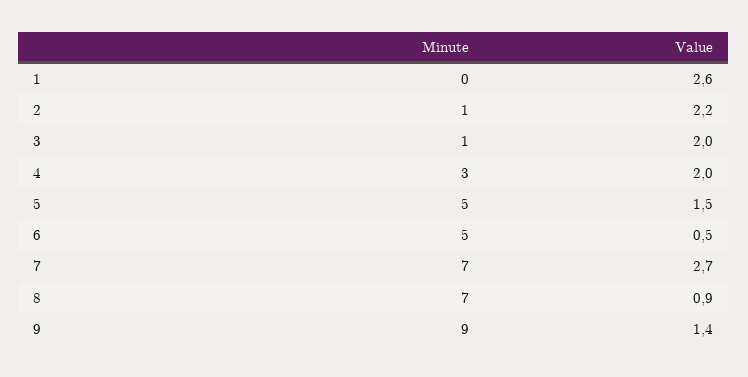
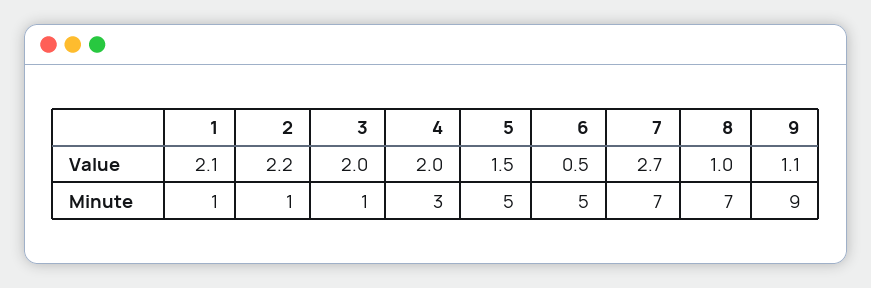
  {
    "Minute": {
-     "1": 0,
+     "1": 1,
      "2": 1,
      "3": 1,
      "4": 3,
      "5": 5,
      "6": 5,
      "7": 7,
      "8": 7,
      "9": 9
    },
    "Value": {
-     "1": 2.6,
+     "1": 2.1,
      "2": 2.2,
      "3": 2,
      "4": 2,
      "5": 1.5,
      "6": 0.5,
      "7": 2.7,
-     "8": 0.9,
+     "8": 1,
-     "9": 1.4
+     "9": 1.1
    }
  }

